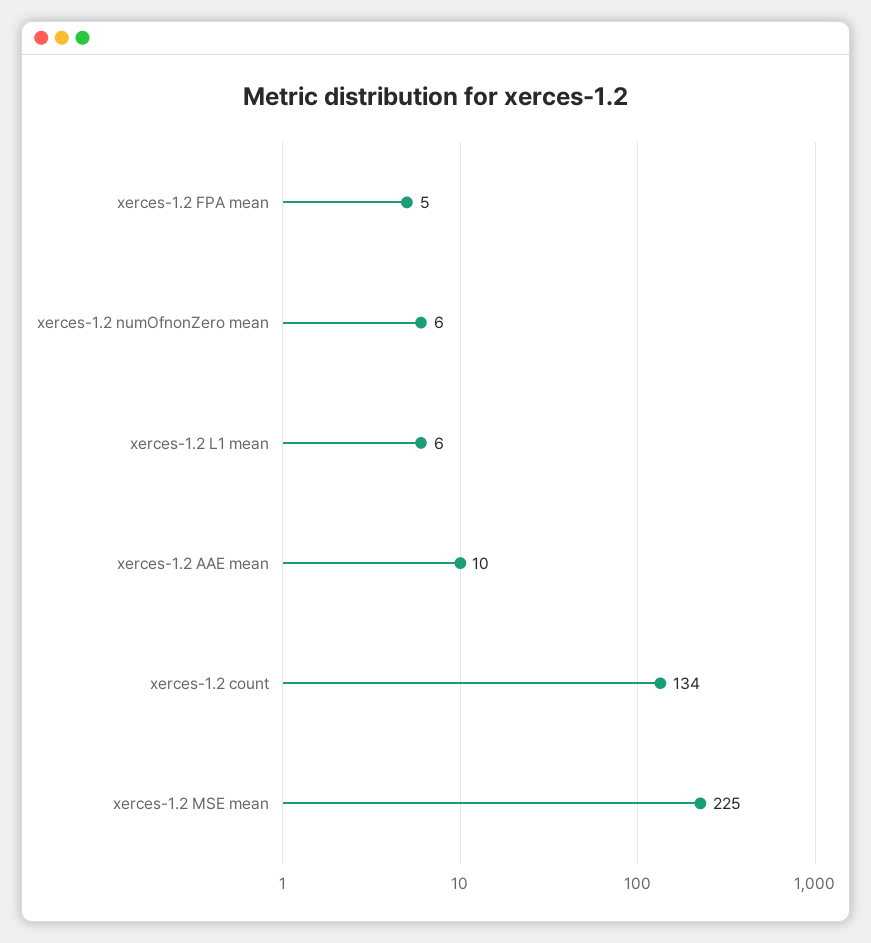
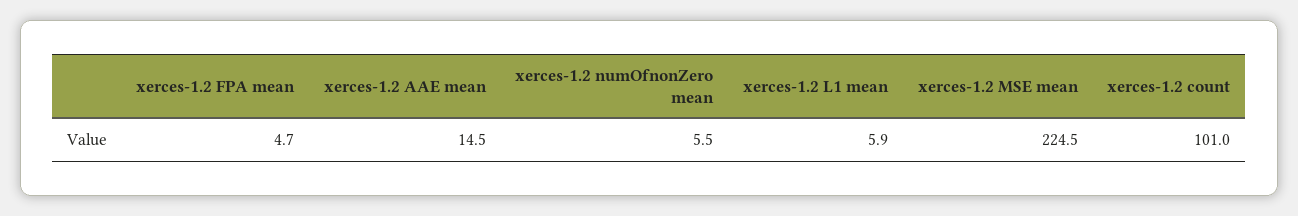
  {
    "xerces-1.2 FPA mean": 4.7,
    "xerces-1.2 numOfnonZero mean": 5.5,
    "xerces-1.2 L1 mean": 5.9,
-   "xerces-1.2 AAE mean": 10,
+   "xerces-1.2 AAE mean": 14.5,
-   "xerces-1.2 count": 134,
+   "xerces-1.2 count": 101,
    "xerces-1.2 MSE mean": 224.5
  }

